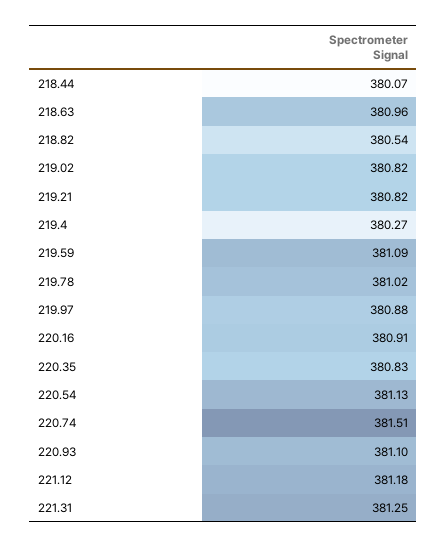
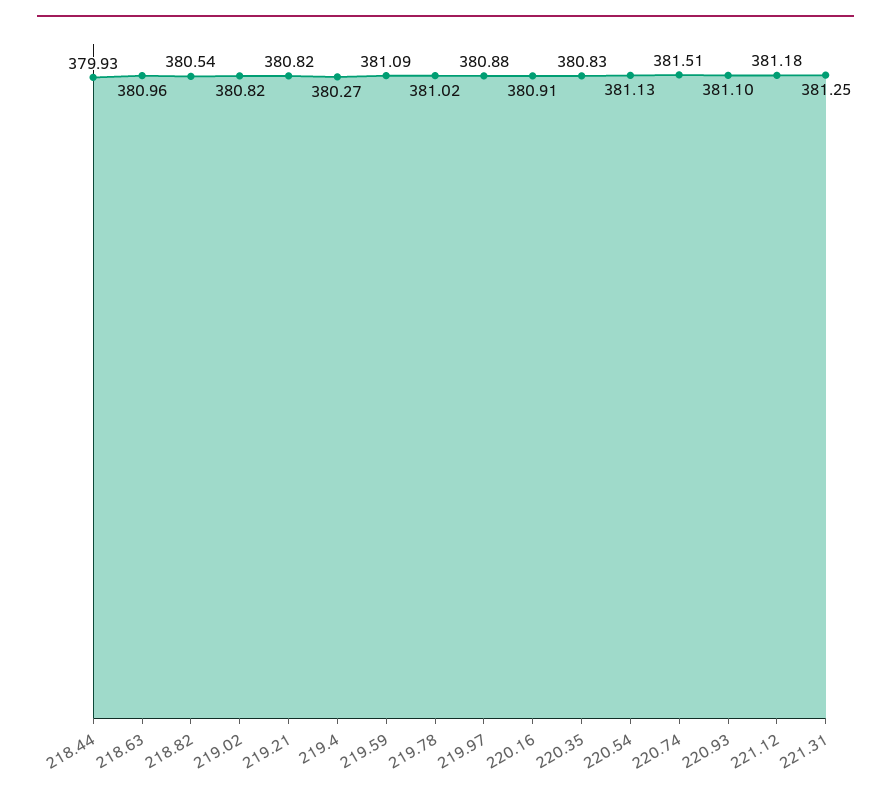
  {
-   "218.44": 380.07,
+   "218.44": 379.93,
    "218.63": 380.96,
    "218.82": 380.54,
    "219.02": 380.82,
    "219.21": 380.82,
    "219.4": 380.27,
    "219.59": 381.09,
    "219.78": 381.02,
    "219.97": 380.88,
    "220.16": 380.91,
    "220.35": 380.83,
    "220.54": 381.13,
    "220.74": 381.51,
    "220.93": 381.1,
    "221.12": 381.18,
    "221.31": 381.25
  }

